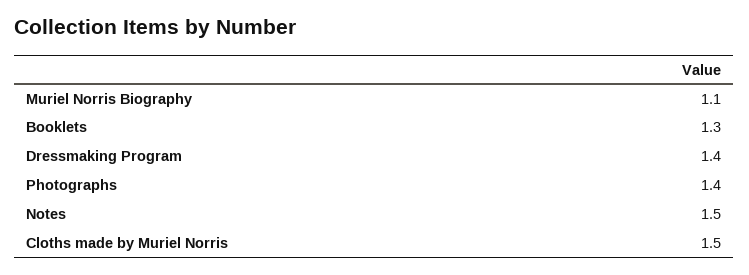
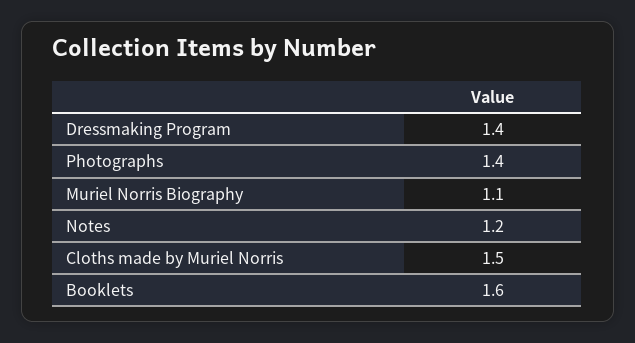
  {
    "Muriel Norris Biography": 1.1,
-   "Booklets": 1.3,
+   "Booklets": 1.6,
    "Dressmaking Program": 1.4,
    "Photographs": 1.4,
-   "Notes": 1.5,
+   "Notes": 1.2,
    "Cloths made by Muriel Norris": 1.5
  }

